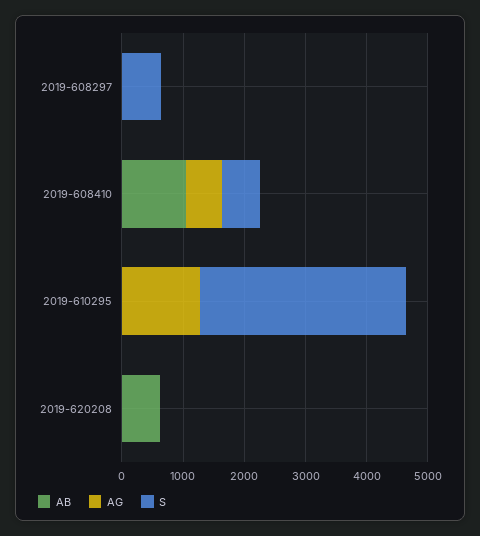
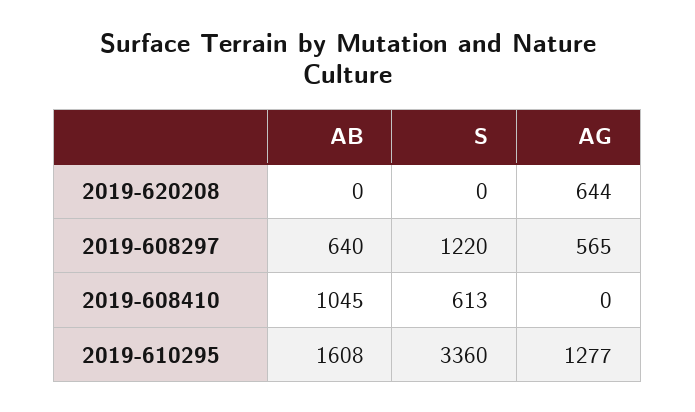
  {
    "AB": {
-     "2019-608297": 0,
+     "2019-608297": 640,
      "2019-608410": 1045,
-     "2019-610295": 0,
+     "2019-610295": 1608,
-     "2019-620208": 600
+     "2019-620208": 0
    },
    "AG": {
-     "2019-608297": 0,
+     "2019-608297": 565,
-     "2019-608410": 600,
+     "2019-608410": 0,
      "2019-610295": 1277,
-     "2019-620208": 0
+     "2019-620208": 644
    },
    "S": {
-     "2019-608297": 600,
+     "2019-608297": 1220,
      "2019-608410": 613,
      "2019-610295": 3360,
      "2019-620208": 0
    }
  }

